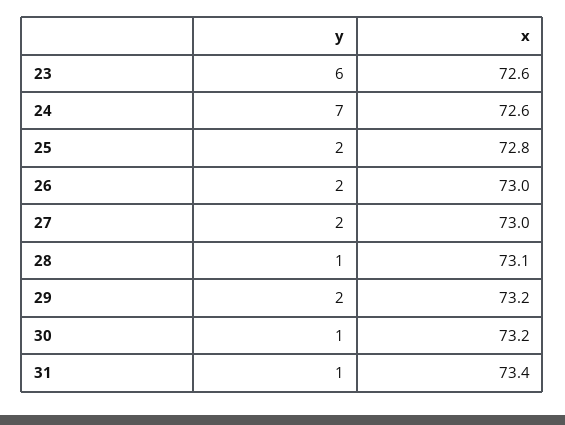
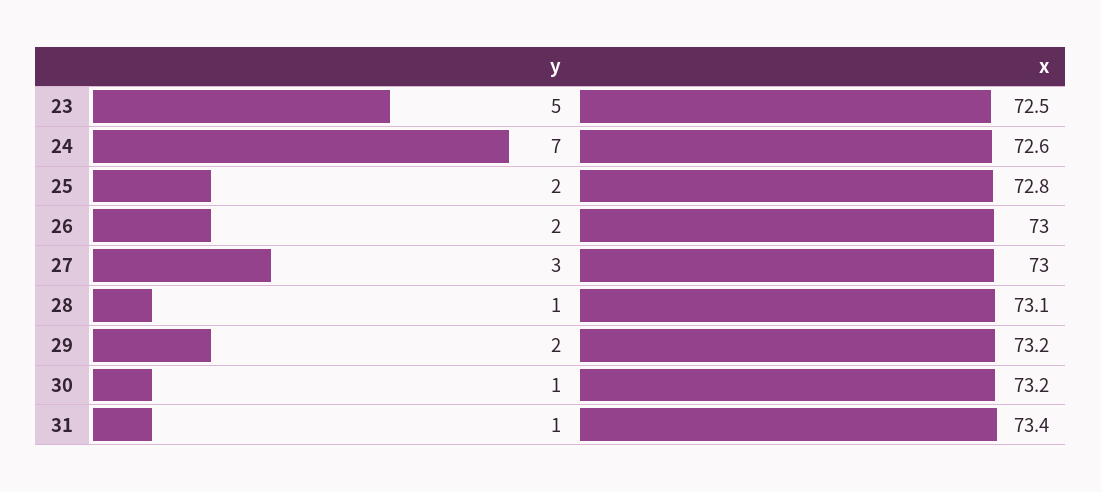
  {
    "y": {
-     "23": 6,
+     "23": 5,
      "24": 7,
      "25": 2,
      "26": 2,
-     "27": 2,
+     "27": 3,
      "28": 1,
      "29": 2,
      "30": 1,
      "31": 1
    },
    "x": {
-     "23": 72.6,
+     "23": 72.5,
      "24": 72.6,
      "25": 72.8,
      "26": 73,
      "27": 73,
      "28": 73.1,
      "29": 73.2,
      "30": 73.2,
      "31": 73.4
    }
  }

